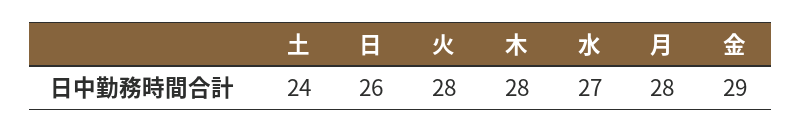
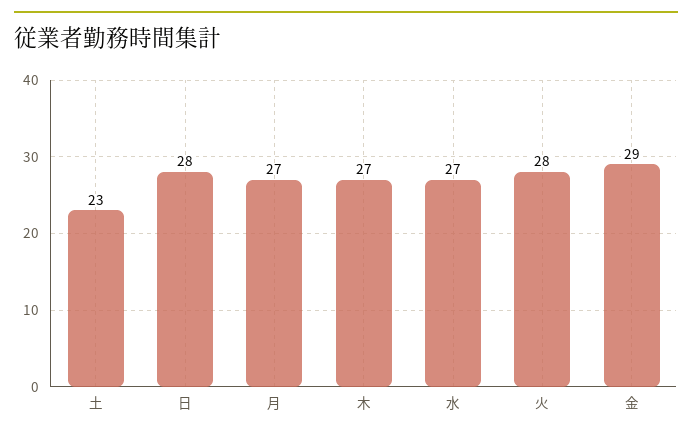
  {
-   "土": 24,
+   "土": 23,
-   "日": 26,
+   "日": 28,
    "火": 28,
-   "木": 28,
+   "木": 27,
    "水": 27,
-   "月": 28,
+   "月": 27,
    "金": 29
  }

